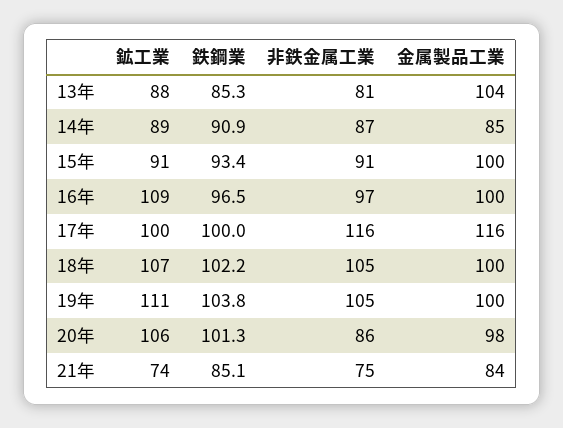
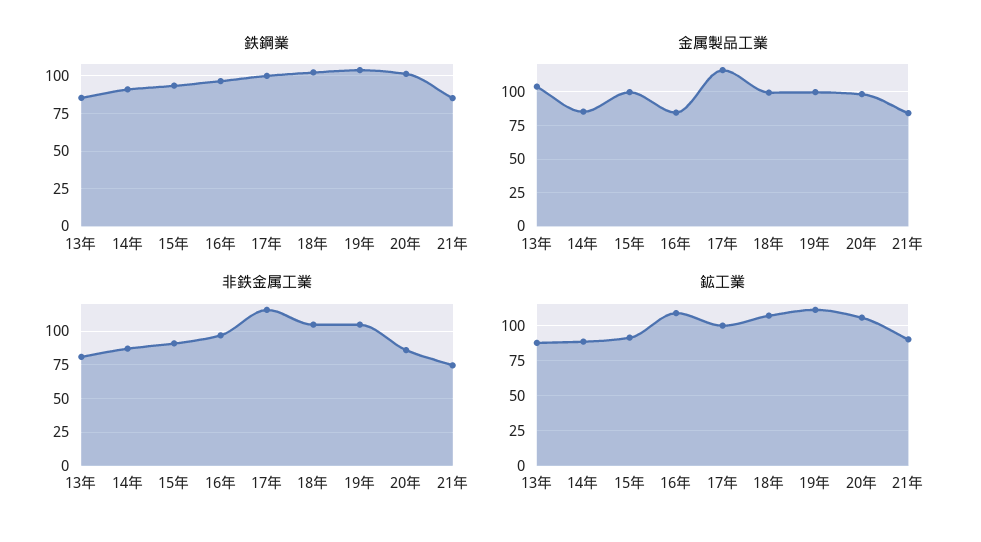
  {
    "鉱工業": {
      "13年": 88,
      "14年": 89,
      "15年": 91,
      "16年": 109,
      "17年": 100,
      "18年": 107,
      "19年": 111,
      "20年": 106,
-     "21年": 74
+     "21年": 90
    },
    "鉄鋼業": {
      "13年": 85.3,
      "14年": 90.9,
      "15年": 93.4,
      "16年": 96.5,
      "17年": 100,
      "18年": 102.2,
      "19年": 103.8,
      "20年": 101.3,
      "21年": 85.1
    },
    "非鉄金属工業": {
      "13年": 81,
      "14年": 87,
      "15年": 91,
      "16年": 97,
      "17年": 116,
      "18年": 105,
      "19年": 105,
      "20年": 86,
      "21年": 75
    },
    "金属製品工業": {
      "13年": 104,
      "14年": 85,
      "15年": 100,
-     "16年": 100,
+     "16年": 85,
      "17年": 116,
      "18年": 100,
      "19年": 100,
      "20年": 98,
      "21年": 84
    }
  }

